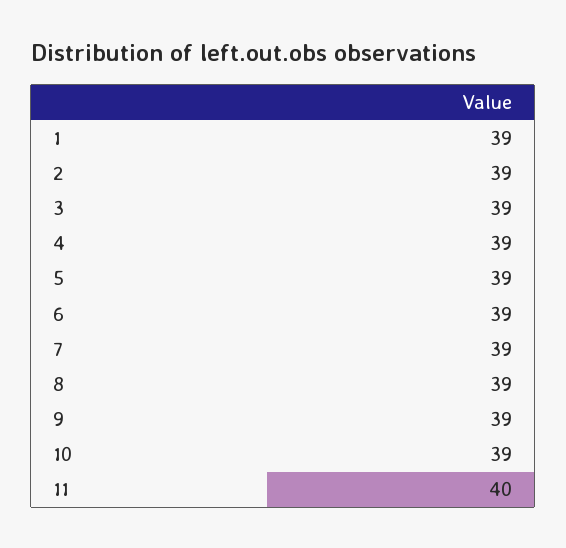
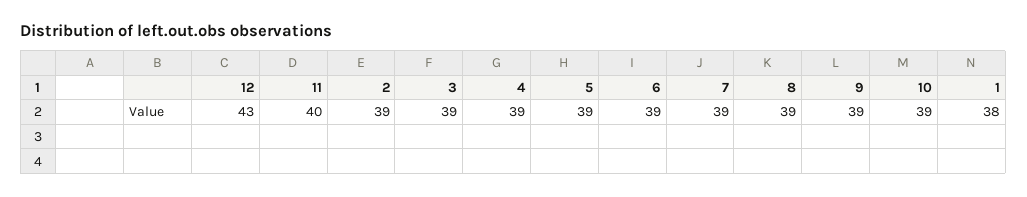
  {
-   "1": 39,
+   "1": 38,
    "2": 39,
    "3": 39,
    "4": 39,
    "5": 39,
    "6": 39,
    "7": 39,
    "8": 39,
    "9": 39,
    "10": 39,
-   "11": 40
+   "11": 40,
+   "12": 43
  }

